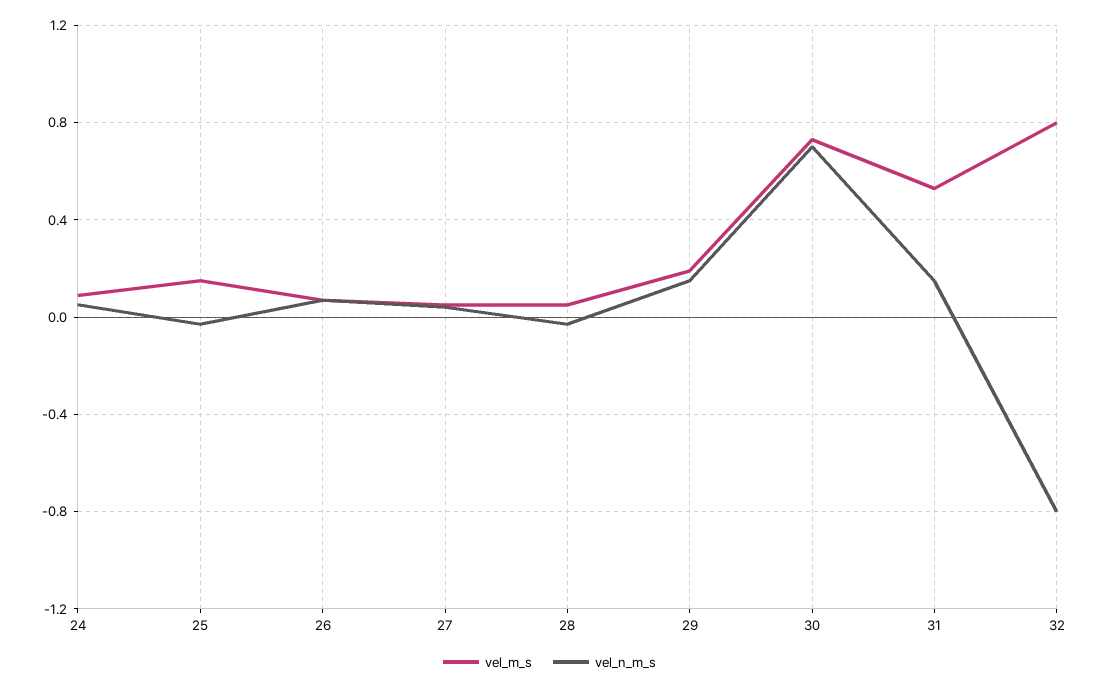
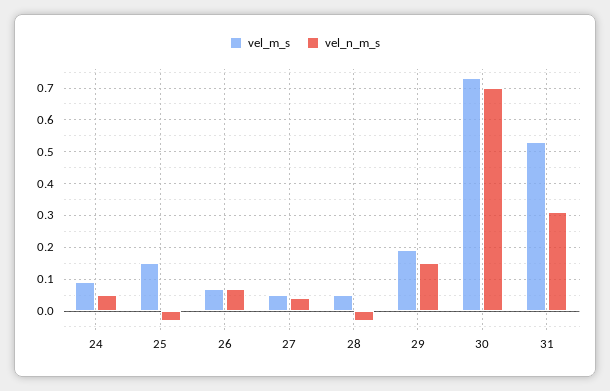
  {
    "vel_m_s": {
      "24": 0.1,
      "25": 0.15,
      "26": 0.05,
      "27": 0.05,
      "28": 0.05,
      "29": 0.2,
      "30": 0.75,
-     "31": 0.55,
+     "31": 0.55
-     "32": 0.8
    },
    "vel_n_m_s": {
      "24": 0.05,
      "25": -0.05,
      "26": 0.05,
      "27": 0.05,
      "28": -0.05,
      "29": 0.15,
      "30": 0.7,
-     "31": 0.15,
+     "31": 0.3
-     "32": -0.8
    }
  }

